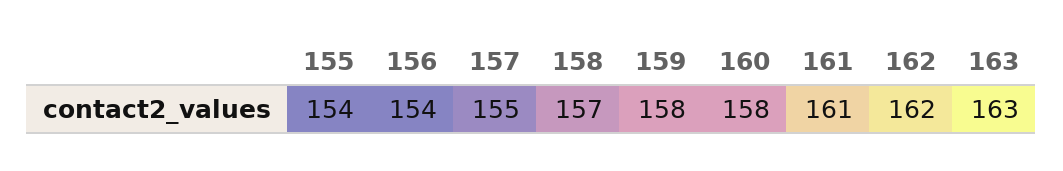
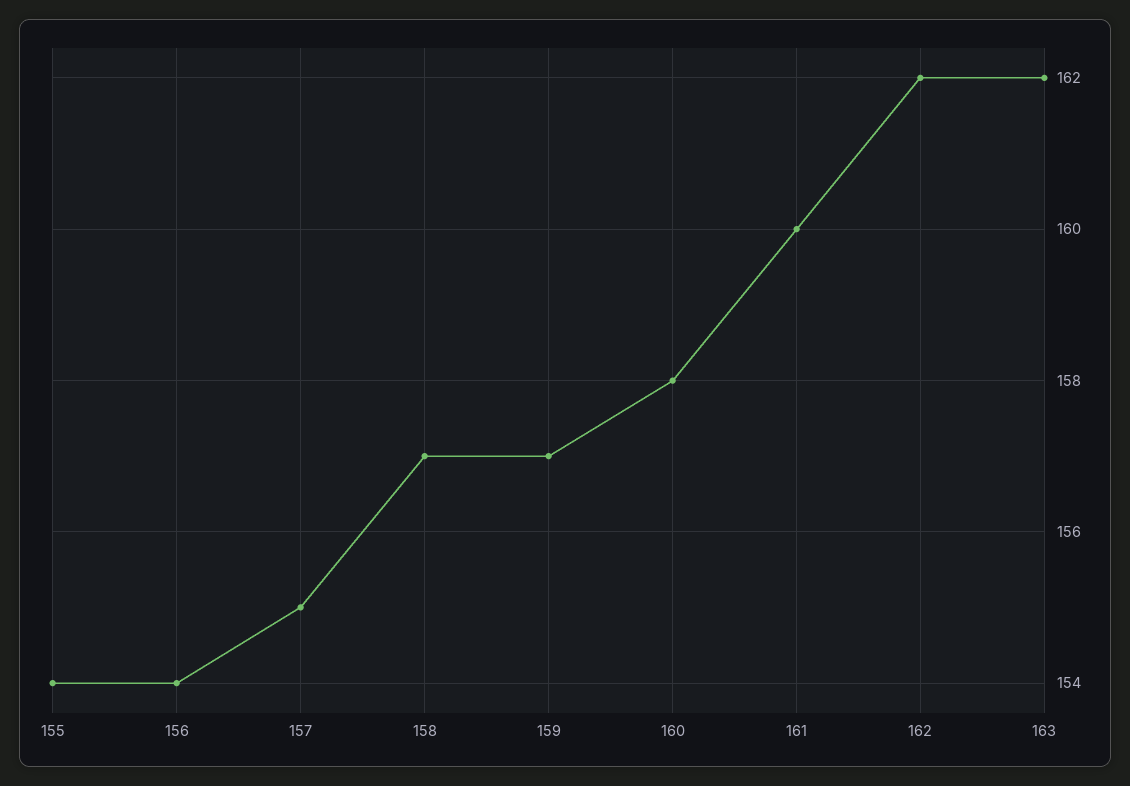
  {
    "155": 154,
    "156": 154,
    "157": 155,
    "158": 157,
-   "159": 158,
+   "159": 157,
    "160": 158,
-   "161": 161,
+   "161": 160,
    "162": 162,
-   "163": 163
+   "163": 162
  }

